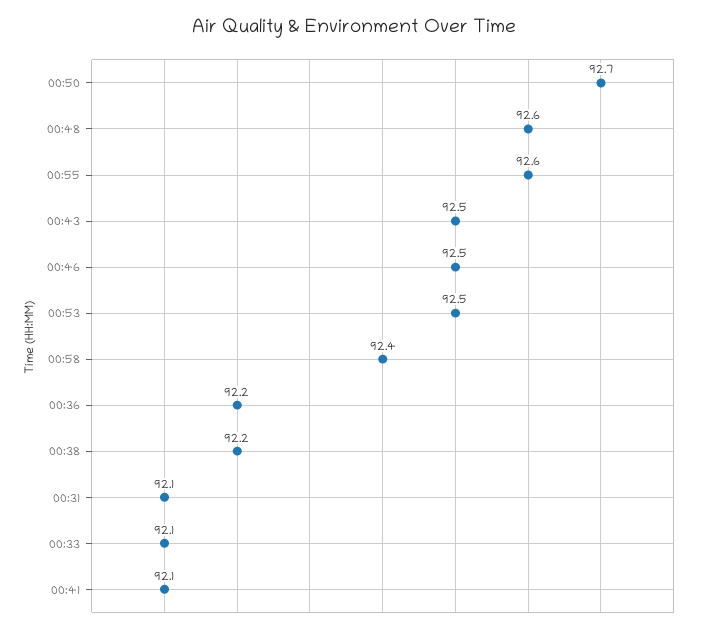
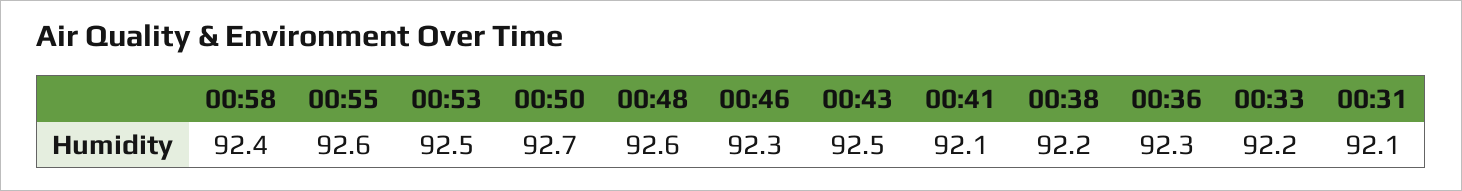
  {
    "00:50": 92.7,
    "00:48": 92.6,
    "00:55": 92.6,
    "00:43": 92.5,
-   "00:46": 92.5,
+   "00:46": 92.3,
    "00:53": 92.5,
    "00:58": 92.4,
-   "00:36": 92.2,
+   "00:36": 92.3,
    "00:38": 92.2,
    "00:31": 92.1,
-   "00:33": 92.1,
+   "00:33": 92.2,
    "00:41": 92.1
  }

